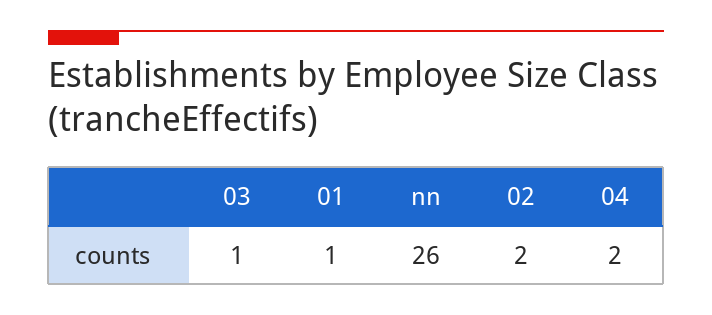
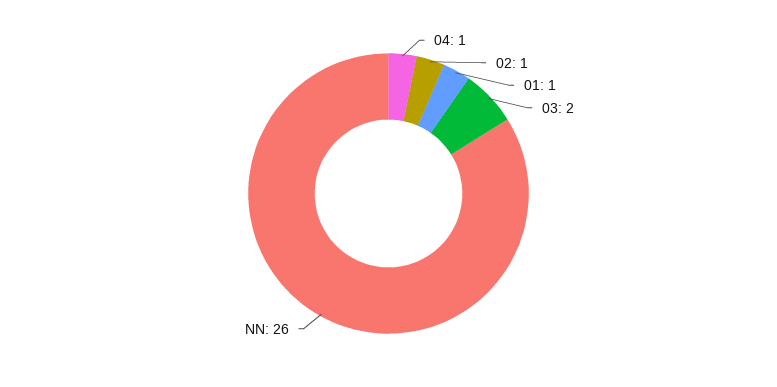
  {
-   "03": 1,
+   "03": 2,
    "01": 1,
    "nn": 26,
-   "02": 2,
+   "02": 1,
-   "04": 2
+   "04": 1
  }

